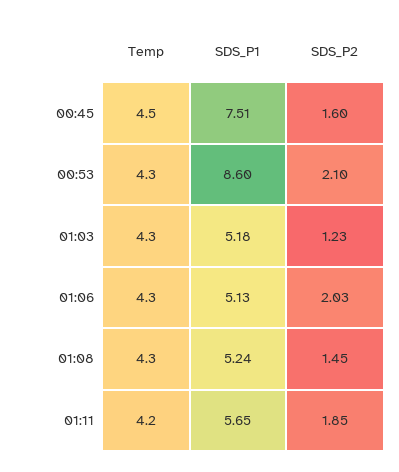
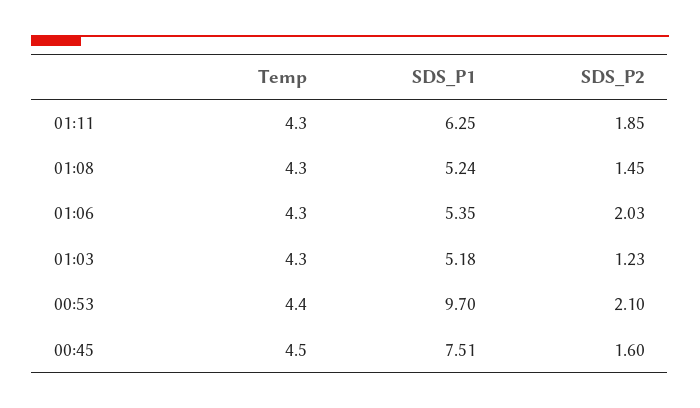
  {
    "Temp": {
      "00:45": 4.5,
-     "00:53": 4.3,
+     "00:53": 4.4,
      "01:03": 4.3,
      "01:06": 4.3,
      "01:08": 4.3,
-     "01:11": 4.2
+     "01:11": 4.3
    },
    "SDS_P1": {
      "00:45": 7.51,
-     "00:53": 8.6,
+     "00:53": 9.7,
      "01:03": 5.18,
-     "01:06": 5.13,
+     "01:06": 5.35,
      "01:08": 5.24,
-     "01:11": 5.65
+     "01:11": 6.25
    },
    "SDS_P2": {
      "00:45": 1.6,
      "00:53": 2.1,
      "01:03": 1.23,
      "01:06": 2.03,
      "01:08": 1.45,
      "01:11": 1.85
    }
  }

